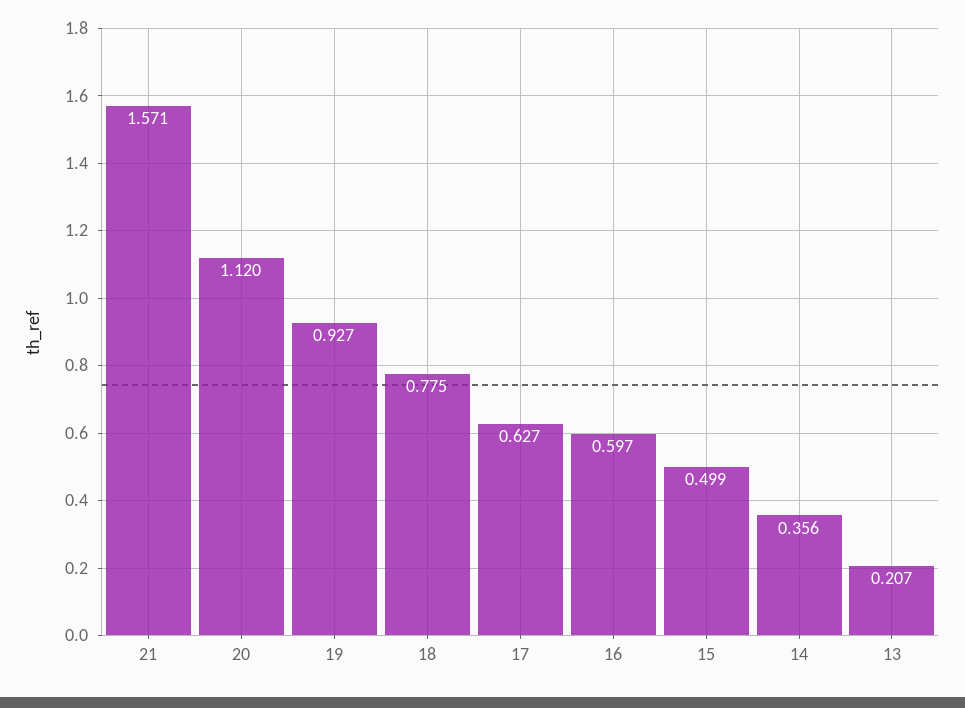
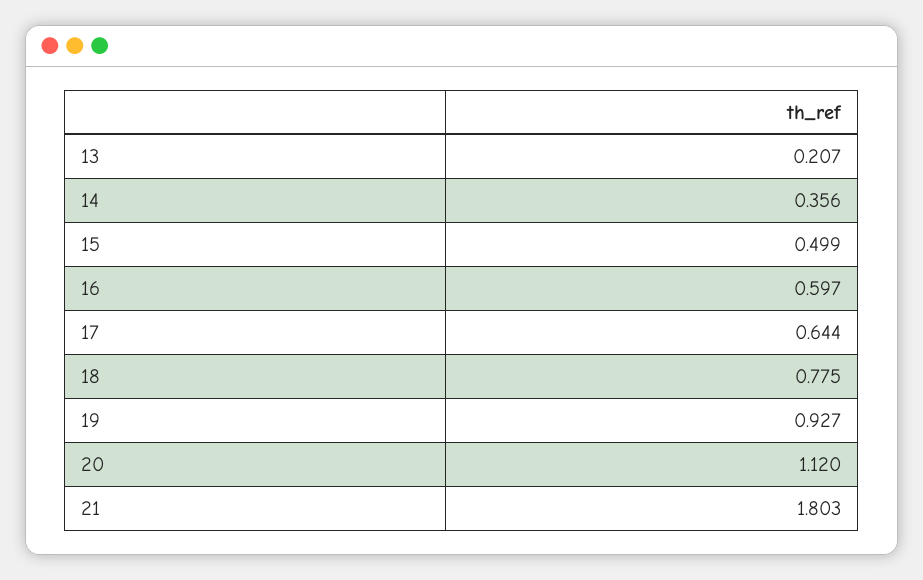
  {
-   "21": 1.571,
+   "21": 1.803,
    "20": 1.12,
    "19": 0.927,
    "18": 0.775,
-   "17": 0.627,
+   "17": 0.644,
    "16": 0.597,
    "15": 0.499,
    "14": 0.356,
    "13": 0.207
  }

